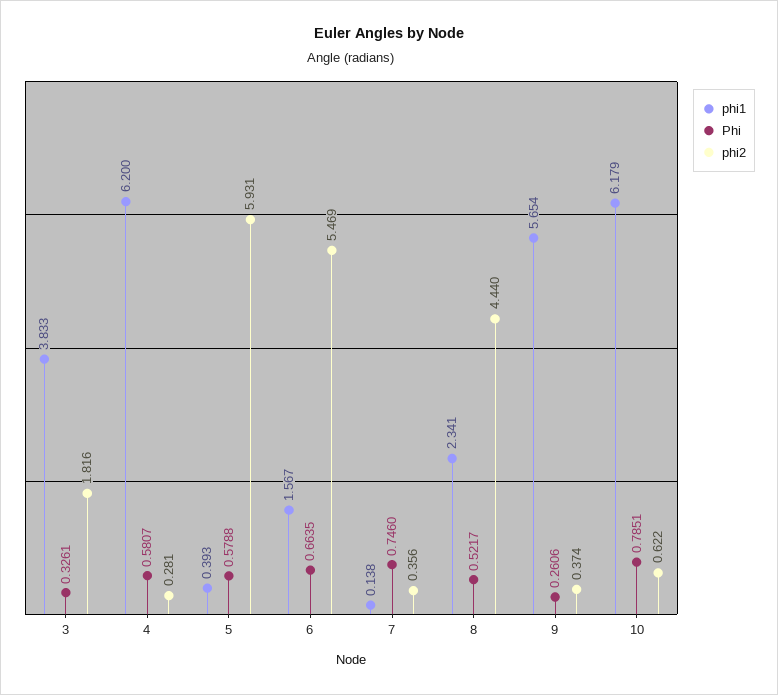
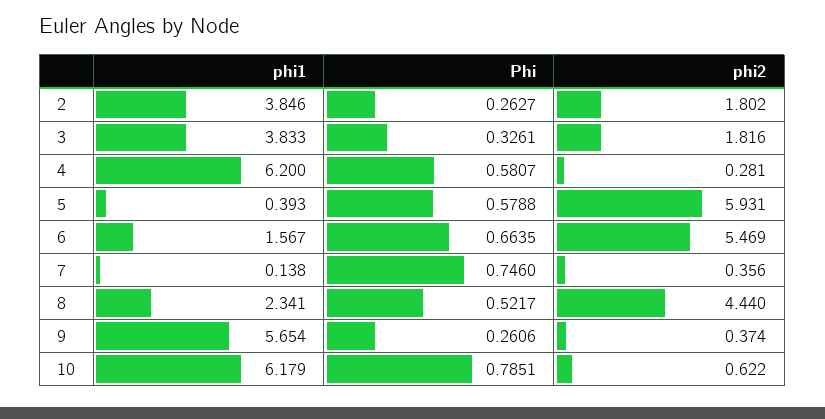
  {
    "phi1": {
      "3": 3.833,
      "4": 6.2,
      "5": 0.393,
      "6": 1.567,
      "7": 0.138,
      "8": 2.341,
      "9": 5.654,
-     "10": 6.179
+     "10": 6.179,
+     "2": 3.846
    },
    "Phi": {
      "3": 0.3261,
      "4": 0.5807,
      "5": 0.5788,
      "6": 0.6635,
      "7": 0.746,
      "8": 0.5217,
      "9": 0.2606,
-     "10": 0.7851
+     "10": 0.7851,
+     "2": 0.2627
    },
    "phi2": {
      "3": 1.816,
      "4": 0.281,
      "5": 5.931,
      "6": 5.469,
      "7": 0.356,
      "8": 4.44,
      "9": 0.374,
-     "10": 0.622
+     "10": 0.622,
+     "2": 1.802
    }
  }

